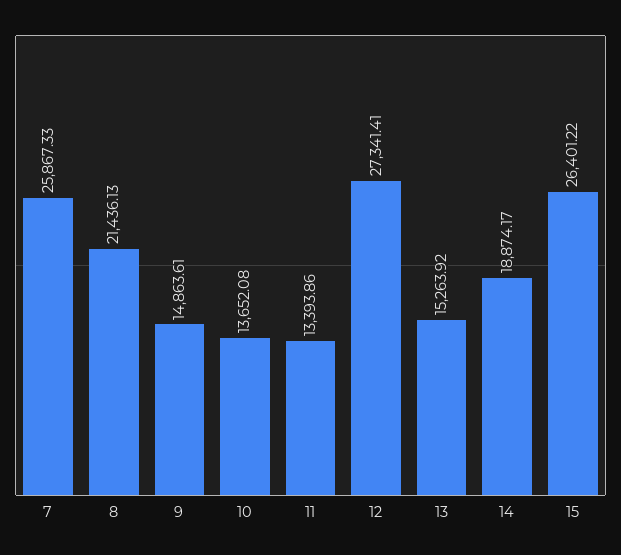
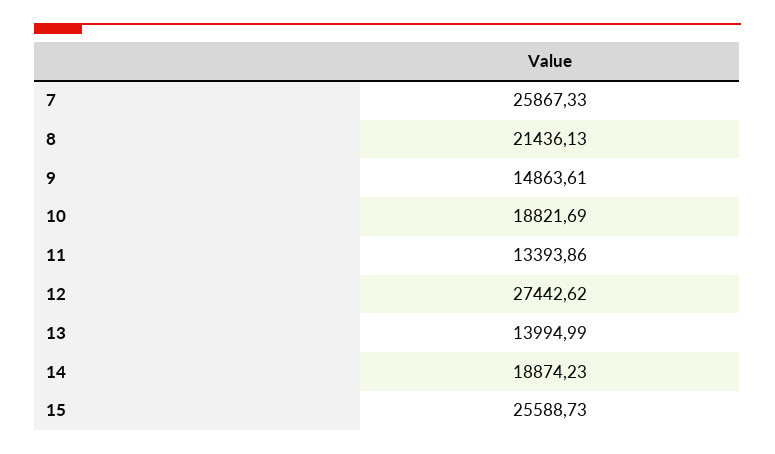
  {
    "7": 25867.33,
    "8": 21436.13,
    "9": 14863.61,
-   "10": 13652.08,
+   "10": 18821.69,
    "11": 13393.86,
-   "12": 27341.41,
+   "12": 27442.62,
-   "13": 15263.92,
+   "13": 13994.99,
-   "14": 18874.17,
+   "14": 18874.23,
-   "15": 26401.22
+   "15": 25588.73
  }

